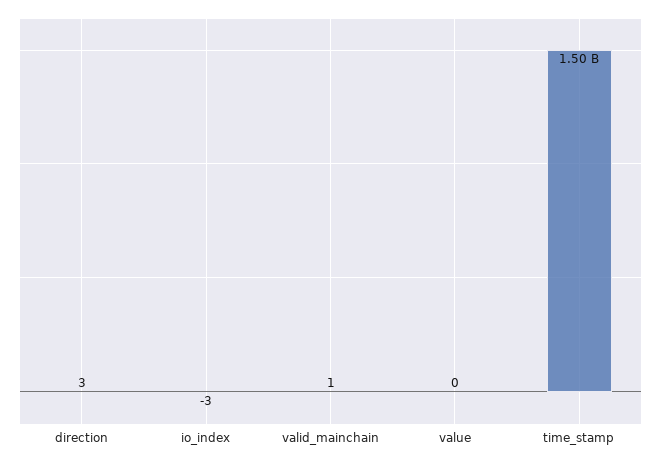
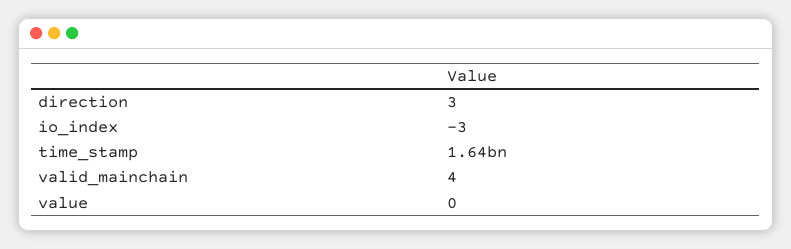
  {
    "direction": 3,
    "io_index": -3,
-   "valid_mainchain": 1,
+   "valid_mainchain": 4,
    "value": 0,
-   "time_stamp": 1500000000
+   "time_stamp": 1640000000
  }

